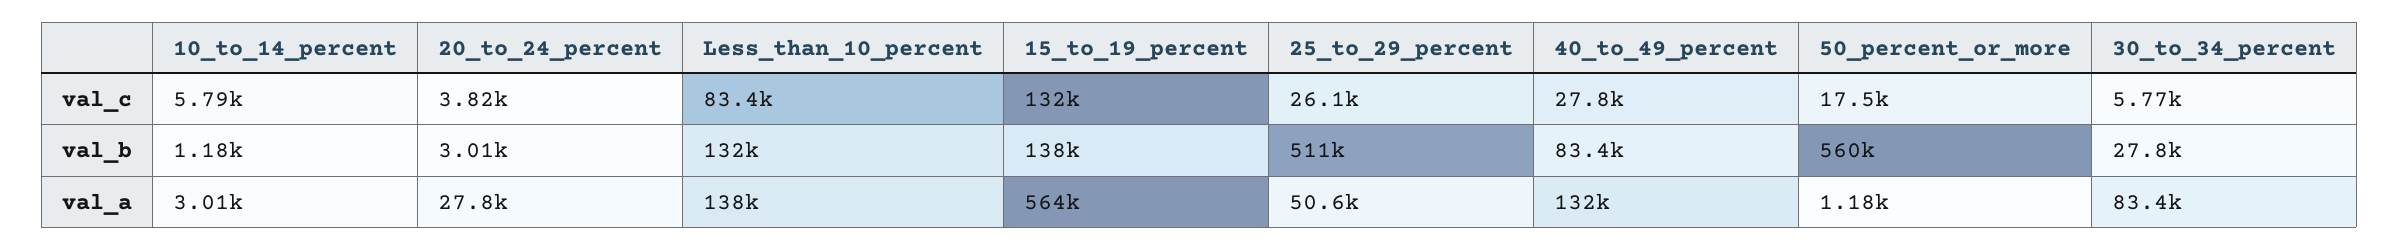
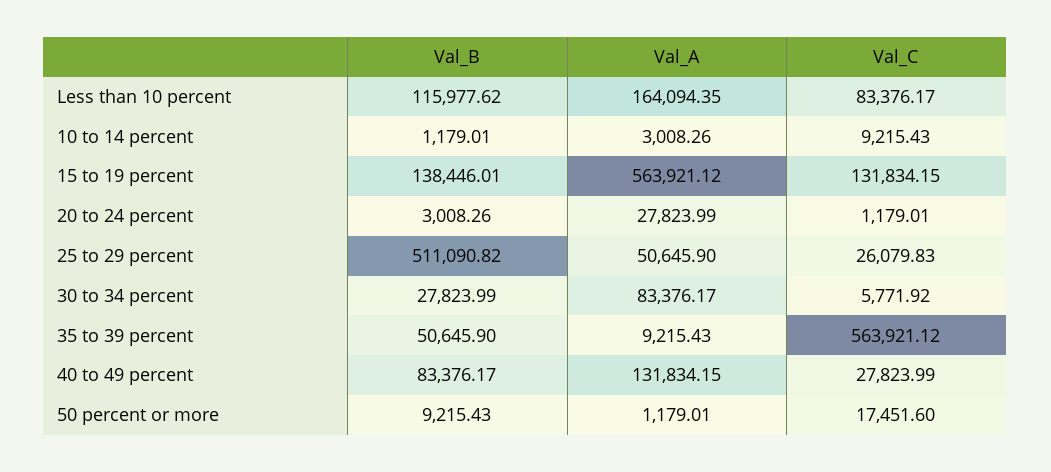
  {
    "10_to_14_percent": {
-     "val_c": 5790,
+     "val_c": 9215.43,
      "val_b": 1179.01,
      "val_a": 3008.26
    },
    "20_to_24_percent": {
-     "val_c": 3820,
+     "val_c": 1179.01,
      "val_b": 3008.26,
      "val_a": 27823.99
    },
    "Less_than_10_percent": {
      "val_c": 83376.17,
-     "val_b": 132000,
+     "val_b": 115977.62,
-     "val_a": 138000
+     "val_a": 164094.35
    },
    "15_to_19_percent": {
      "val_c": 131834.15,
      "val_b": 138446.01,
      "val_a": 563921.12
    },
    "25_to_29_percent": {
      "val_c": 26079.83,
      "val_b": 511090.82,
      "val_a": 50645.9
    },
    "40_to_49_percent": {
      "val_c": 27823.99,
      "val_b": 83376.17,
      "val_a": 131834.15
    },
    "50_percent_or_more": {
      "val_c": 17451.6,
-     "val_b": 560000,
+     "val_b": 9215.43,
      "val_a": 1179.01
    },
    "30_to_34_percent": {
      "val_c": 5771.92,
      "val_b": 27823.99,
      "val_a": 83376.17
-   }
+   },
+   "35 to 39 percent": {
+     "val_b": 50645.9,
+     "val_a": 9215.43,
+     "val_c": 563921.12
+   }
  }

